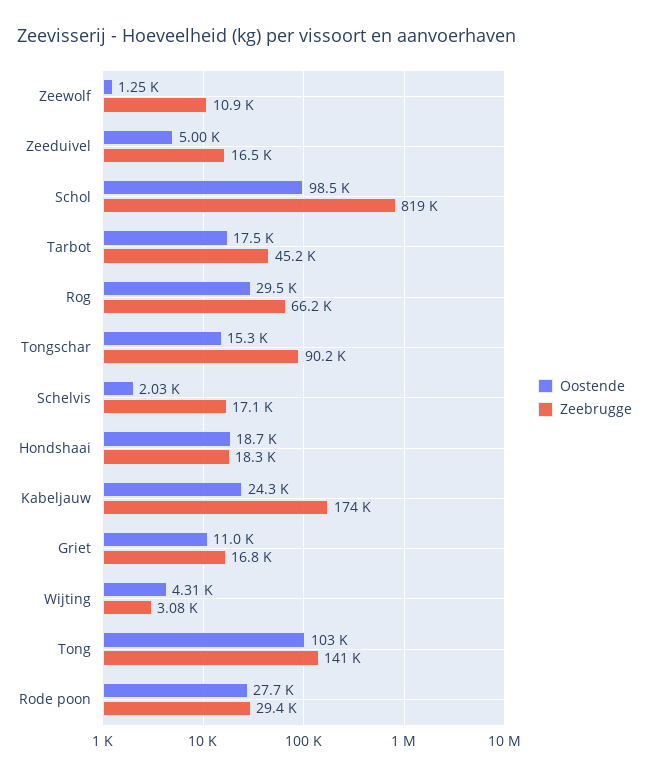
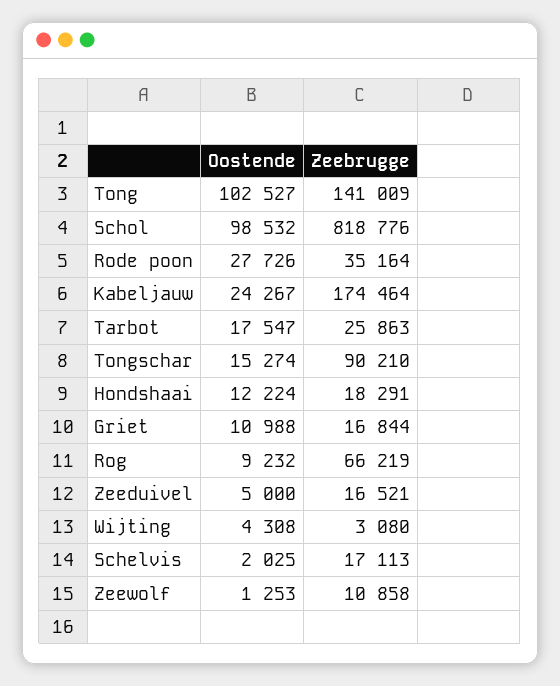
  {
    "Oostende": {
      "Zeewolf": 1253,
      "Zeeduivel": 5000,
      "Schol": 98532,
      "Tarbot": 17547,
-     "Rog": 29500,
+     "Rog": 9232,
      "Tongschar": 15274,
      "Schelvis": 2025,
-     "Hondshaai": 18700,
+     "Hondshaai": 12224,
      "Kabeljauw": 24267,
      "Griet": 10988,
      "Wijting": 4308,
      "Tong": 102527,
      "Rode poon": 27726
    },
    "Zeebrugge": {
      "Zeewolf": 10858,
      "Zeeduivel": 16521,
      "Schol": 818776,
-     "Tarbot": 45200,
+     "Tarbot": 25863,
      "Rog": 66219,
      "Tongschar": 90210,
      "Schelvis": 17113,
      "Hondshaai": 18291,
      "Kabeljauw": 174464,
      "Griet": 16844,
      "Wijting": 3080,
      "Tong": 141009,
-     "Rode poon": 29400
+     "Rode poon": 35164
    }
  }

